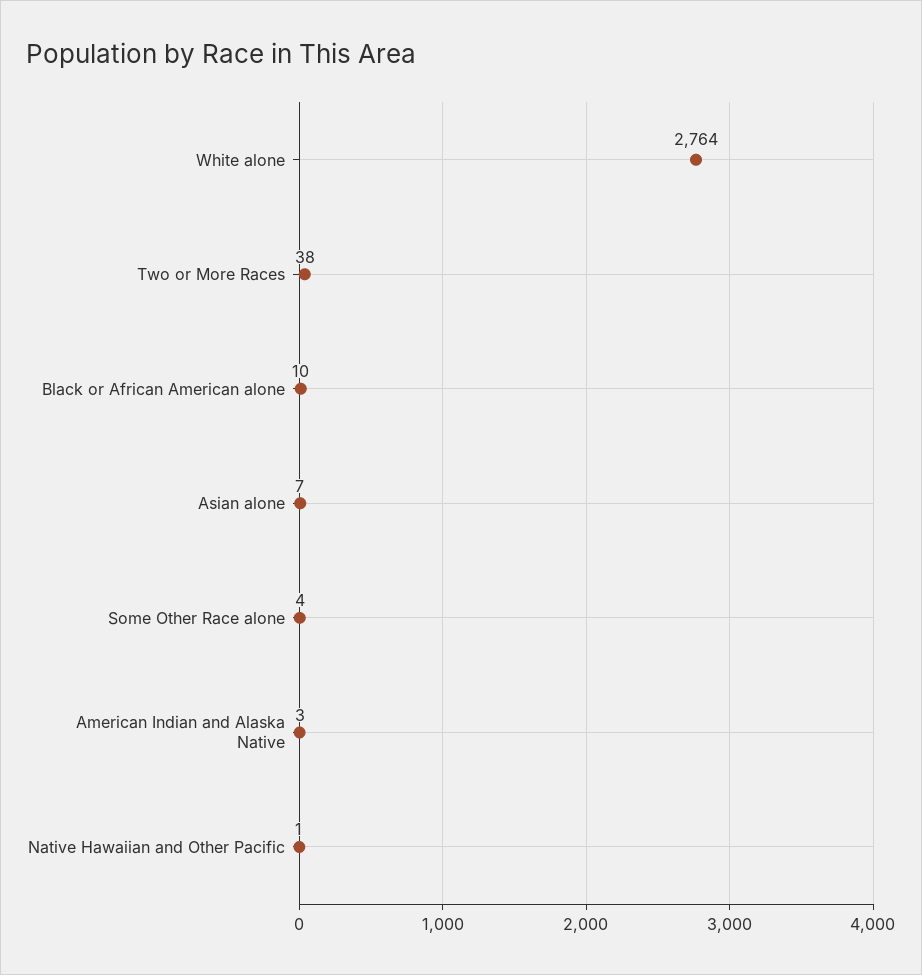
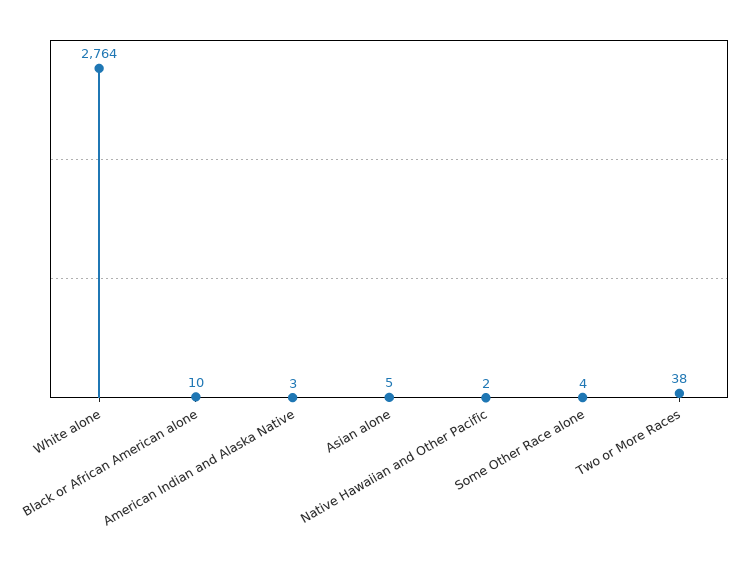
  {
    "White alone": 2764,
    "Two or More Races": 38,
    "Black or African American alone": 10,
-   "Asian alone": 7,
+   "Asian alone": 5,
    "Some Other Race alone": 4,
    "American Indian and Alaska Native": 3,
-   "Native Hawaiian and Other Pacific": 1
+   "Native Hawaiian and Other Pacific": 2
  }

